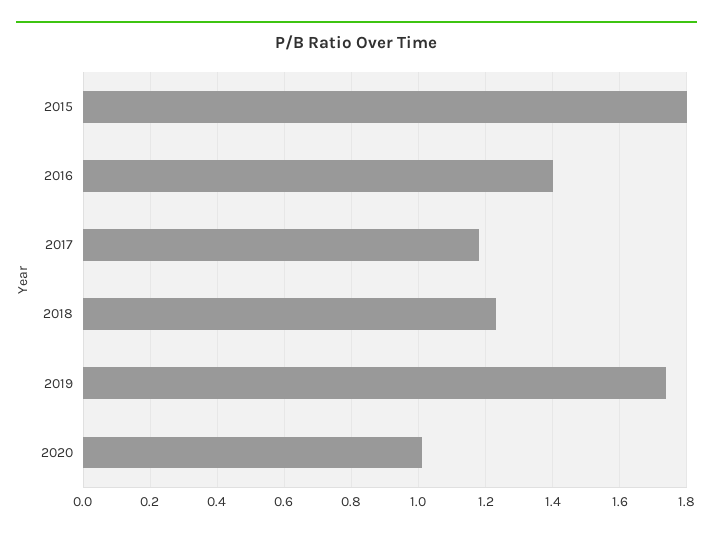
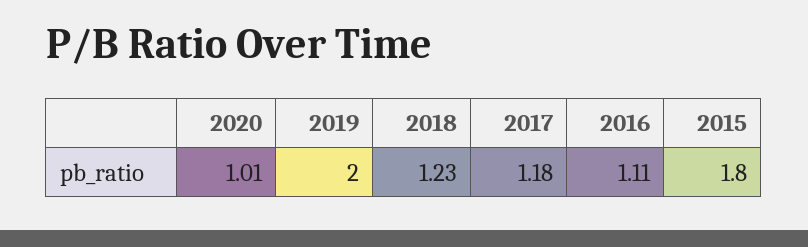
  {
    "2015": 1.8,
-   "2016": 1.4,
+   "2016": 1.11,
    "2017": 1.18,
    "2018": 1.23,
-   "2019": 1.75,
+   "2019": 2,
    "2020": 1.01
  }

